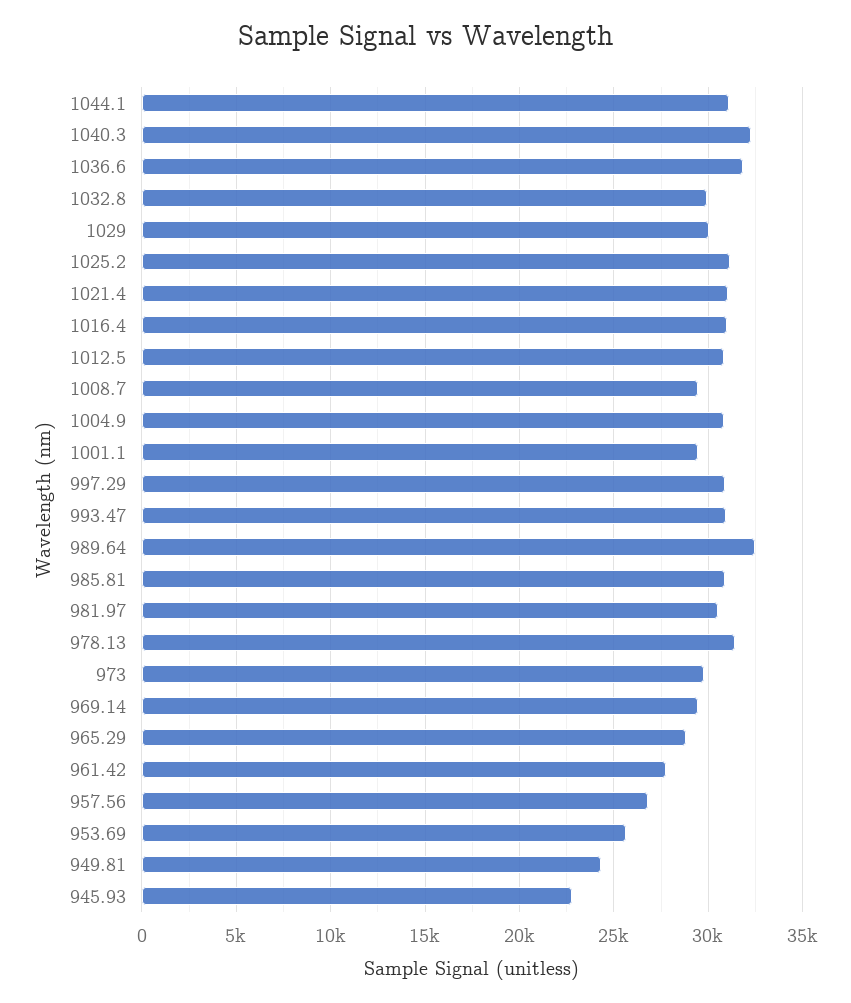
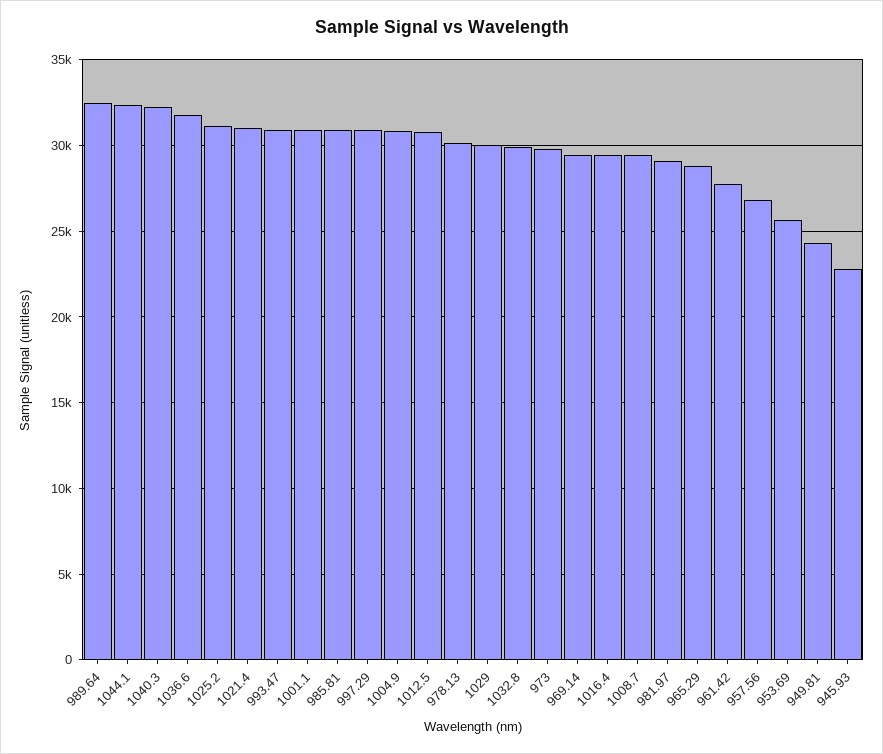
  {
-   "1044.1": 31000,
+   "1044.1": 32500,
    "1040.3": 32000,
    "1036.6": 32000,
    "1032.8": 30000,
    "1029": 30000,
    "1025.2": 31000,
    "1021.4": 31000,
-   "1016.4": 31000,
+   "1016.4": 29500,
    "1012.5": 31000,
    "1008.7": 29500,
    "1004.9": 31000,
-   "1001.1": 29500,
+   "1001.1": 31000,
    "997.29": 31000,
    "993.47": 31000,
    "989.64": 32500,
    "985.81": 31000,
-   "981.97": 30500,
+   "981.97": 29000,
-   "978.13": 31500,
+   "978.13": 30000,
    "973": 30000,
    "969.14": 29500,
    "965.29": 29000,
    "961.42": 28000,
    "957.56": 27000,
    "953.69": 25500,
    "949.81": 24500,
    "945.93": 23000
  }

